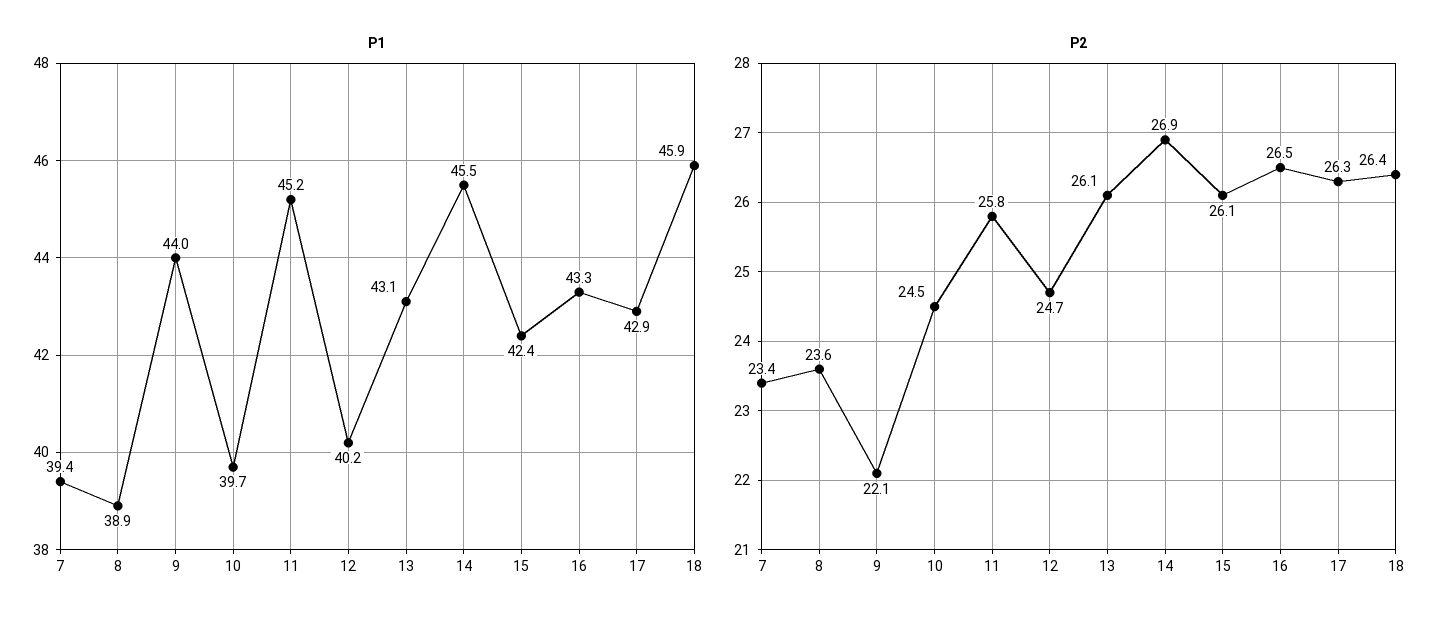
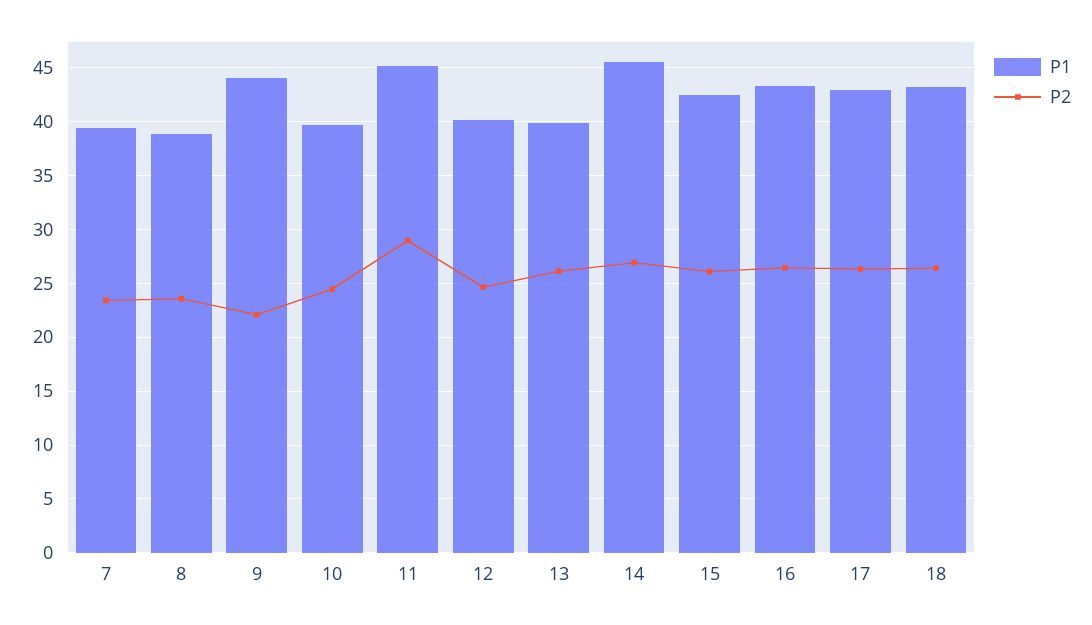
  {
    "P1": {
      "7": 39.4,
      "8": 38.9,
      "9": 44,
      "10": 39.7,
      "11": 45.2,
      "12": 40.2,
-     "13": 43.1,
+     "13": 40,
      "14": 45.5,
      "15": 42.4,
      "16": 43.3,
      "17": 42.9,
-     "18": 45.9
+     "18": 43
    },
    "P2": {
      "7": 23.4,
      "8": 23.6,
      "9": 22.1,
      "10": 24.5,
-     "11": 25.8,
+     "11": 29,
      "12": 24.7,
      "13": 26.1,
      "14": 26.9,
      "15": 26.1,
      "16": 26.5,
      "17": 26.3,
      "18": 26.4
    }
  }

